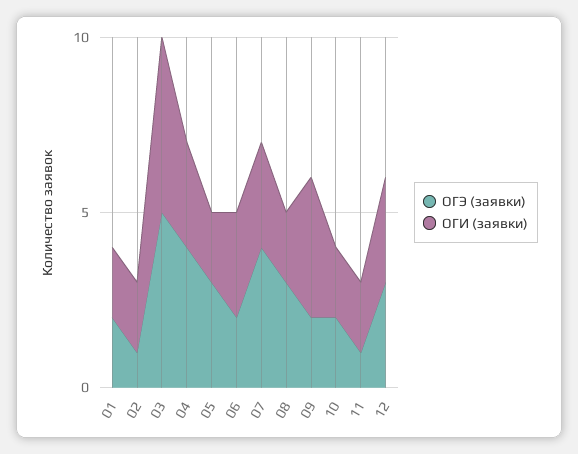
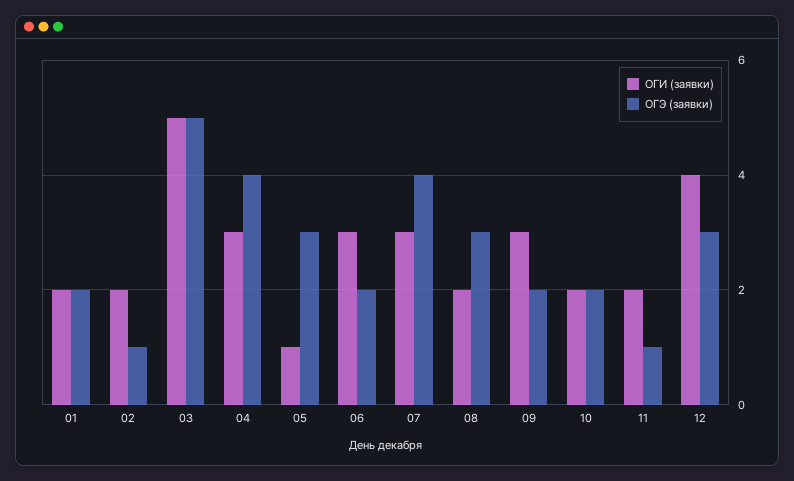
  {
    "ОГЭ (заявки)": {
      "01": 2,
      "02": 1,
      "03": 5,
      "04": 4,
      "05": 3,
      "06": 2,
      "07": 4,
      "08": 3,
      "09": 2,
      "10": 2,
      "11": 1,
      "12": 3
    },
    "ОГИ (заявки)": {
      "01": 2,
      "02": 2,
      "03": 5,
      "04": 3,
-     "05": 2,
+     "05": 1,
      "06": 3,
      "07": 3,
      "08": 2,
-     "09": 4,
+     "09": 3,
      "10": 2,
      "11": 2,
-     "12": 3
+     "12": 4
    }
  }

